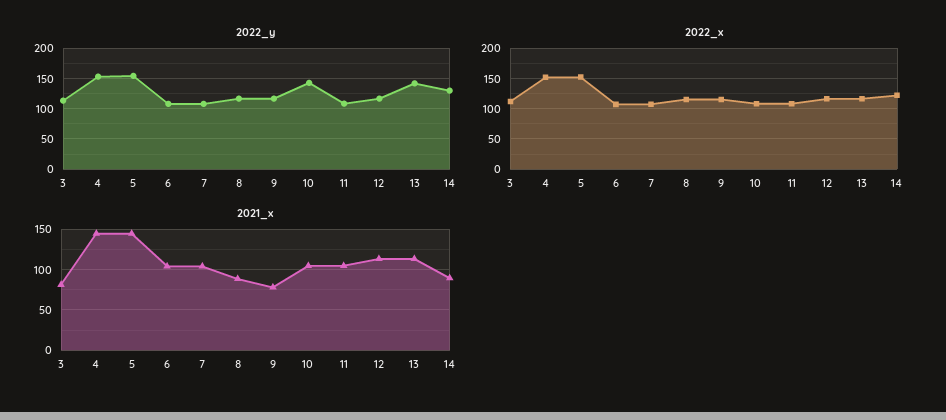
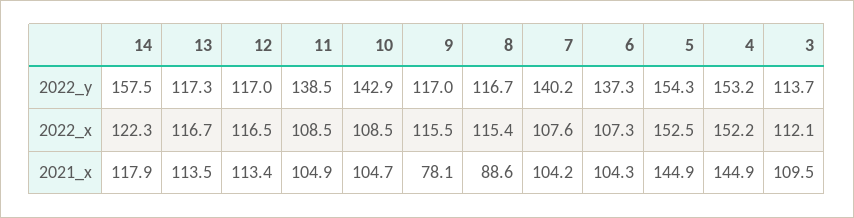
  {
    "2022_y": {
      "3": 113.7,
      "4": 153.2,
      "5": 154.3,
-     "6": 110,
+     "6": 137.3,
-     "7": 110,
+     "7": 140.2,
      "8": 116.7,
      "9": 117,
      "10": 142.9,
-     "11": 110,
+     "11": 138.5,
      "12": 117,
-     "13": 140,
+     "13": 117.3,
-     "14": 130
+     "14": 157.5
    },
    "2022_x": {
      "3": 112.1,
      "4": 152.2,
      "5": 152.5,
      "6": 107.3,
      "7": 107.6,
      "8": 115.4,
      "9": 115.5,
      "10": 108.5,
      "11": 108.5,
      "12": 116.5,
      "13": 116.7,
      "14": 122.3
    },
    "2021_x": {
-     "3": 80,
+     "3": 109.5,
      "4": 144.9,
      "5": 144.9,
      "6": 104.3,
      "7": 104.2,
      "8": 88.6,
      "9": 78.1,
      "10": 104.7,
      "11": 104.9,
      "12": 113.4,
      "13": 113.5,
-     "14": 90
+     "14": 117.9
    }
  }

